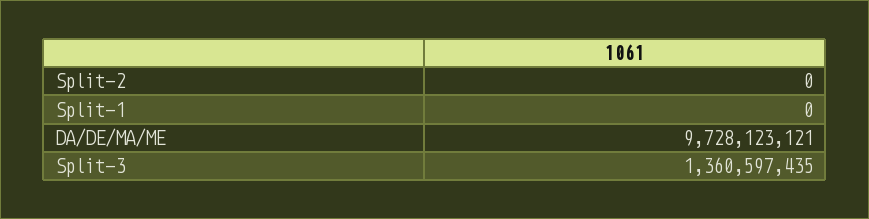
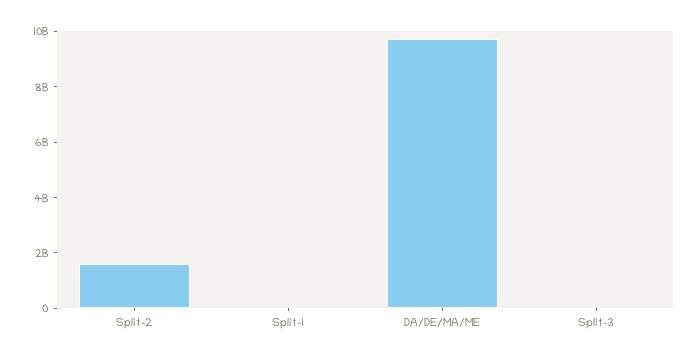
  {
-   "Split-2": 0,
+   "Split-2": 1500000000,
    "Split-1": 0,
    "DA/DE/MA/ME": 9728123121,
-   "Split-3": 1360597435
+   "Split-3": 0
  }

